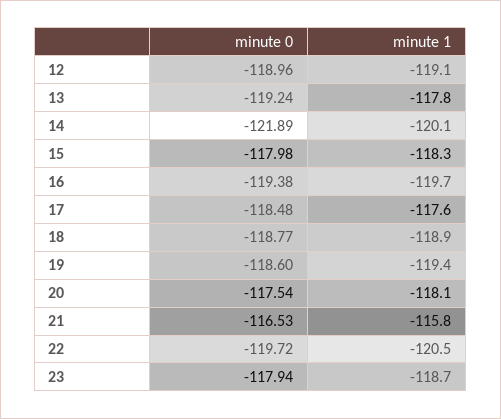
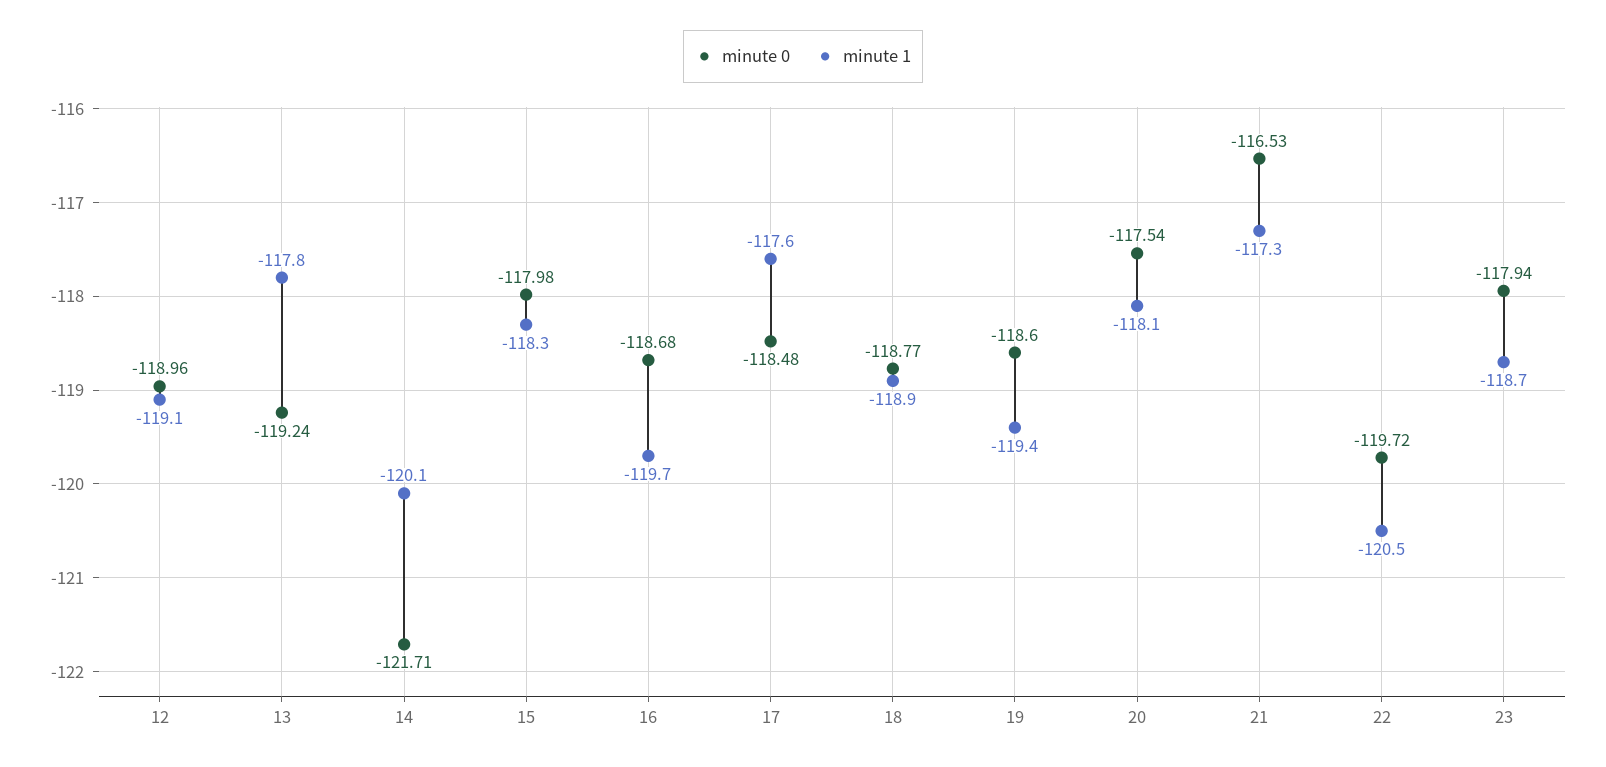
  {
    "minute 0": {
      "12": -118.96,
      "13": -119.24,
-     "14": -121.89,
+     "14": -121.71,
      "15": -117.98,
-     "16": -119.38,
+     "16": -118.68,
      "17": -118.48,
      "18": -118.77,
      "19": -118.6,
      "20": -117.54,
      "21": -116.53,
      "22": -119.72,
      "23": -117.94
    },
    "minute 1": {
      "12": -119.1,
      "13": -117.8,
      "14": -120.1,
      "15": -118.3,
      "16": -119.7,
      "17": -117.6,
      "18": -118.9,
      "19": -119.4,
      "20": -118.1,
-     "21": -115.8,
+     "21": -117.3,
      "22": -120.5,
      "23": -118.7
    }
  }

